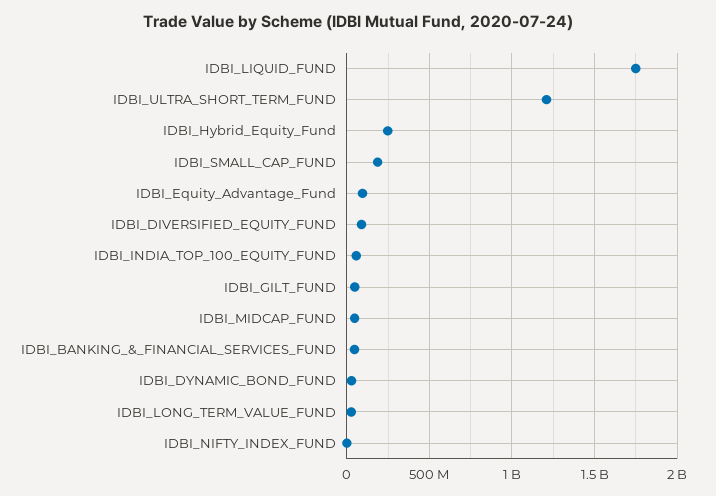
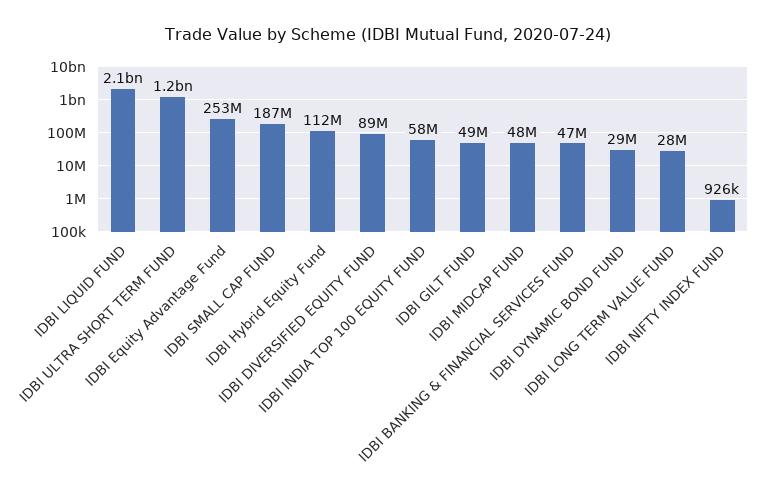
  {
-   "IDBI_LIQUID_FUND": 1750000000,
+   "IDBI_LIQUID_FUND": 2100000000,
    "IDBI_ULTRA_SHORT_TERM_FUND": 1200000000,
-   "IDBI_Hybrid_Equity_Fund": 250000000,
+   "IDBI_Hybrid_Equity_Fund": 112000000,
    "IDBI_SMALL_CAP_FUND": 187000000,
-   "IDBI_Equity_Advantage_Fund": 100000000,
+   "IDBI_Equity_Advantage_Fund": 253000000,
    "IDBI_DIVERSIFIED_EQUITY_FUND": 89000000,
    "IDBI_INDIA_TOP_100_EQUITY_FUND": 58000000,
    "IDBI_GILT_FUND": 49000000,
    "IDBI_MIDCAP_FUND": 48000000,
    "IDBI_BANKING_&_FINANCIAL_SERVICES_FUND": 47000000,
    "IDBI_DYNAMIC_BOND_FUND": 29000000,
    "IDBI_LONG_TERM_VALUE_FUND": 28000000,
    "IDBI_NIFTY_INDEX_FUND": 926000
  }

